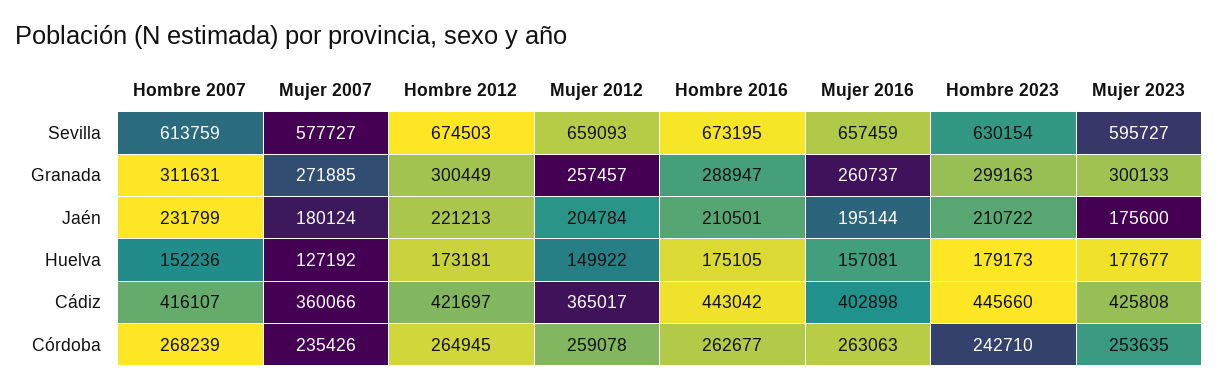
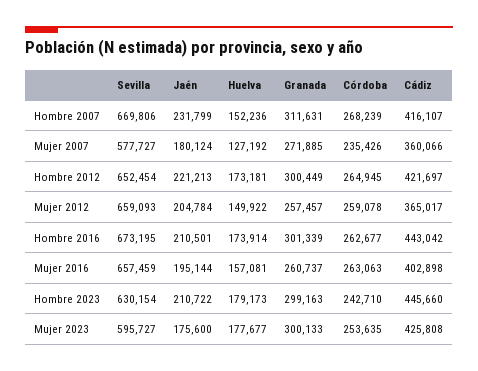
  {
    "Hombre 2007": {
-     "Sevilla": 613759,
+     "Sevilla": 669806,
      "Granada": 311631,
      "Jaén": 231799,
      "Huelva": 152236,
      "Cádiz": 416107,
      "Córdoba": 268239
    },
    "Mujer 2007": {
      "Sevilla": 577727,
      "Granada": 271885,
      "Jaén": 180124,
      "Huelva": 127192,
      "Cádiz": 360066,
      "Córdoba": 235426
    },
    "Hombre 2012": {
-     "Sevilla": 674503,
+     "Sevilla": 652454,
      "Granada": 300449,
      "Jaén": 221213,
      "Huelva": 173181,
      "Cádiz": 421697,
      "Córdoba": 264945
    },
    "Mujer 2012": {
      "Sevilla": 659093,
      "Granada": 257457,
      "Jaén": 204784,
      "Huelva": 149922,
      "Cádiz": 365017,
      "Córdoba": 259078
    },
    "Hombre 2016": {
      "Sevilla": 673195,
-     "Granada": 288947,
+     "Granada": 301339,
      "Jaén": 210501,
-     "Huelva": 175105,
+     "Huelva": 173914,
      "Cádiz": 443042,
      "Córdoba": 262677
    },
    "Mujer 2016": {
      "Sevilla": 657459,
      "Granada": 260737,
      "Jaén": 195144,
      "Huelva": 157081,
      "Cádiz": 402898,
      "Córdoba": 263063
    },
    "Hombre 2023": {
      "Sevilla": 630154,
      "Granada": 299163,
      "Jaén": 210722,
      "Huelva": 179173,
      "Cádiz": 445660,
      "Córdoba": 242710
    },
    "Mujer 2023": {
      "Sevilla": 595727,
      "Granada": 300133,
      "Jaén": 175600,
      "Huelva": 177677,
      "Cádiz": 425808,
      "Córdoba": 253635
    }
  }

